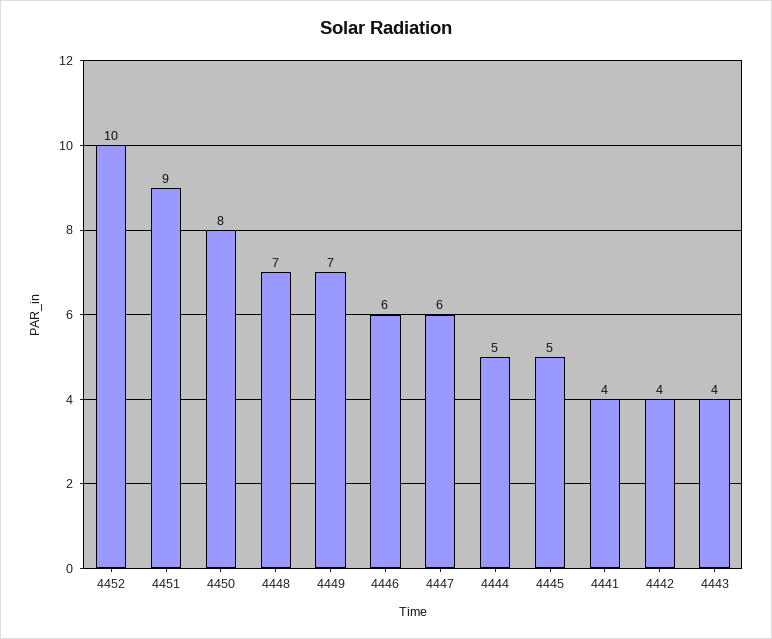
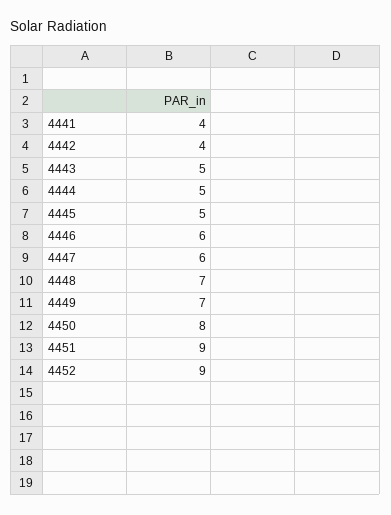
  {
-   "4452": 10,
+   "4452": 9,
    "4451": 9,
    "4450": 8,
    "4448": 7,
    "4449": 7,
    "4446": 6,
    "4447": 6,
    "4444": 5,
    "4445": 5,
    "4441": 4,
    "4442": 4,
-   "4443": 4
+   "4443": 5
  }

